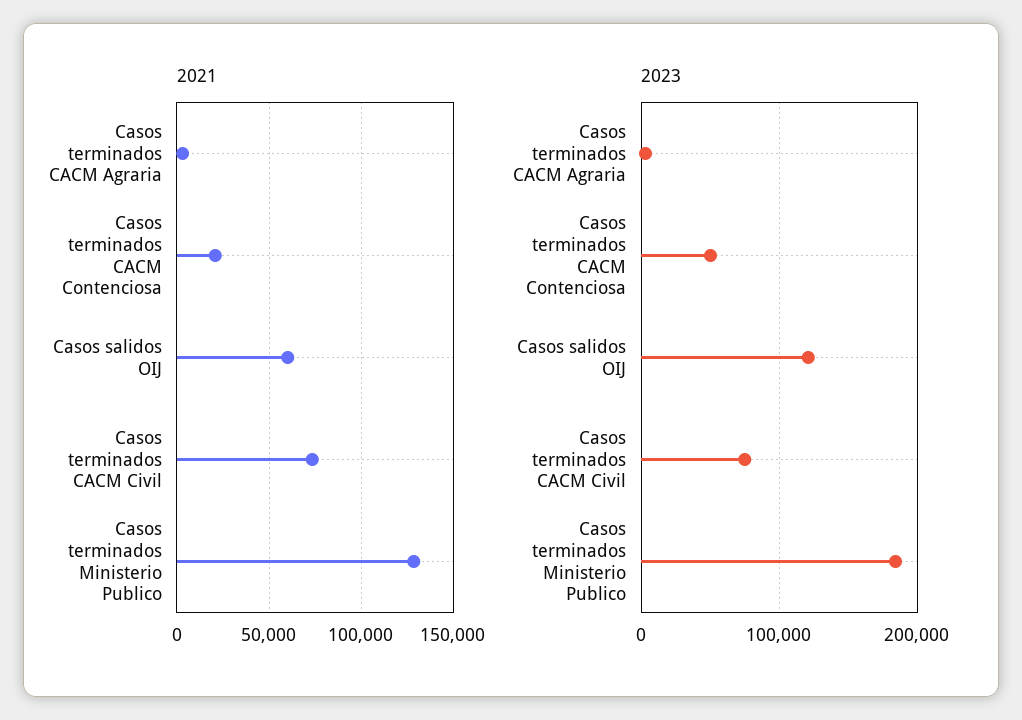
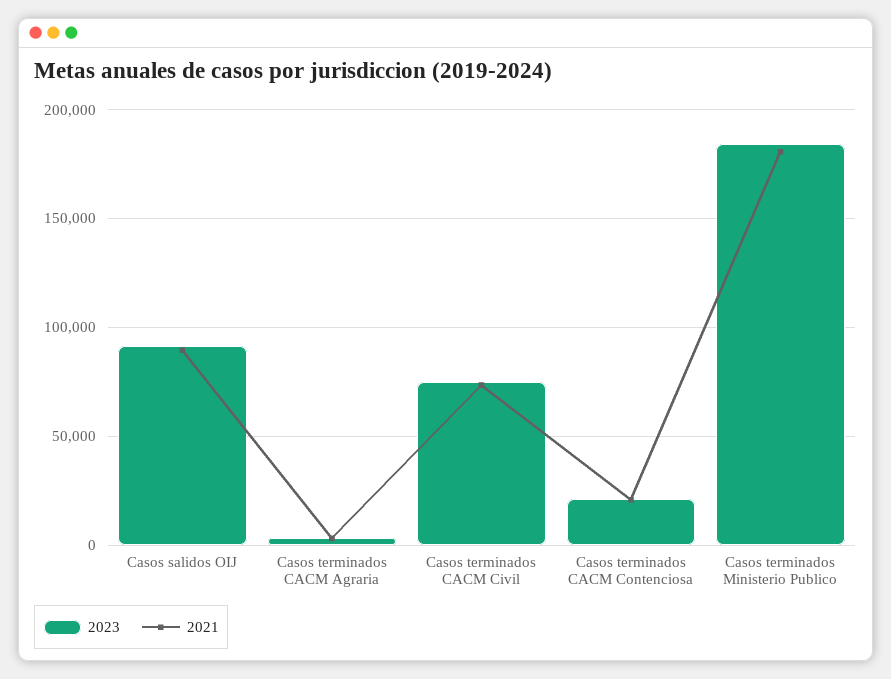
  {
    "2021": {
      "Casos terminados CACM Agraria": 5000,
      "Casos terminados CACM Contenciosa": 20000,
-     "Casos salidos OIJ": 60000,
+     "Casos salidos OIJ": 90000,
      "Casos terminados CACM Civil": 75000,
-     "Casos terminados Ministerio Publico": 130000
+     "Casos terminados Ministerio Publico": 180000
    },
    "2023": {
      "Casos terminados CACM Agraria": 5000,
-     "Casos terminados CACM Contenciosa": 50000,
+     "Casos terminados CACM Contenciosa": 20000,
-     "Casos salidos OIJ": 120000,
+     "Casos salidos OIJ": 90000,
      "Casos terminados CACM Civil": 75000,
      "Casos terminados Ministerio Publico": 185000
    }
  }

